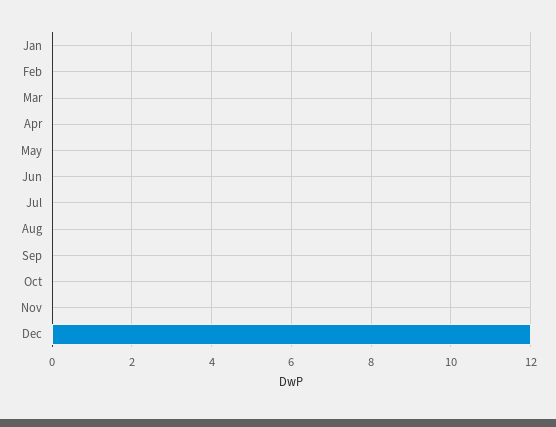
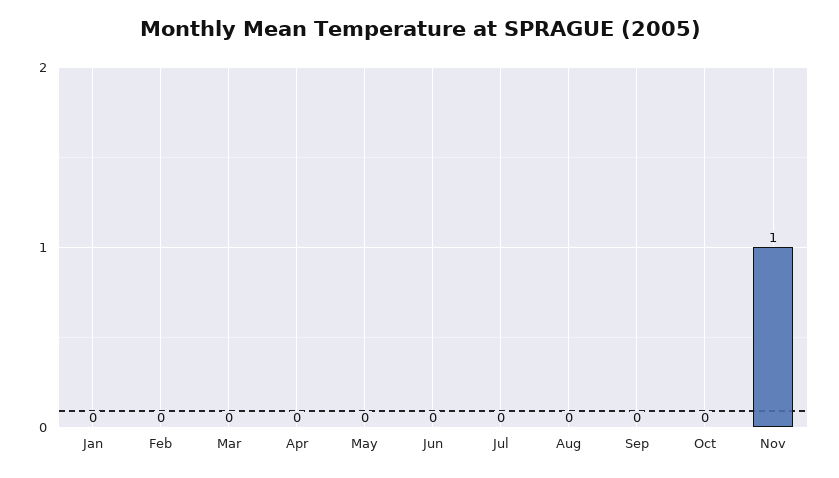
  {
    "Jan": 0,
    "Feb": 0,
    "Mar": 0,
    "Apr": 0,
    "May": 0,
    "Jun": 0,
    "Jul": 0,
    "Aug": 0,
    "Sep": 0,
    "Oct": 0,
-   "Nov": 0,
+   "Nov": 1
-   "Dec": 12
  }

